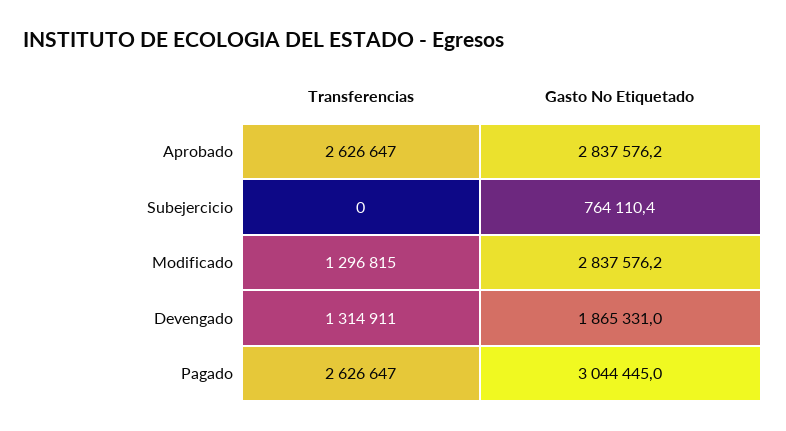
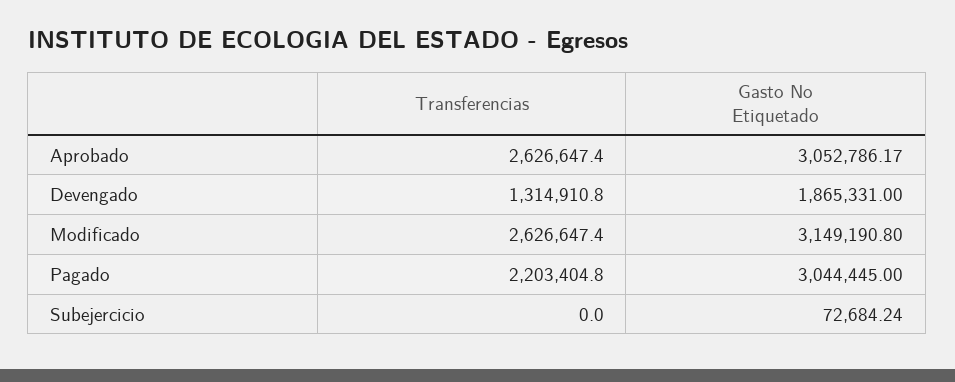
  {
    "Transferencias": {
      "Aprobado": 2626647.4,
      "Subejercicio": 0,
-     "Modificado": 1296815,
+     "Modificado": 2626647.4,
      "Devengado": 1314910.8,
-     "Pagado": 2626647
+     "Pagado": 2203404.8
    },
    "Gasto No Etiquetado": {
-     "Aprobado": 2837576.2,
+     "Aprobado": 3052786.17,
-     "Subejercicio": 764110.4,
+     "Subejercicio": 72684.24,
-     "Modificado": 2837576.2,
+     "Modificado": 3149190.8,
      "Devengado": 1865331,
      "Pagado": 3044445
    }
  }

